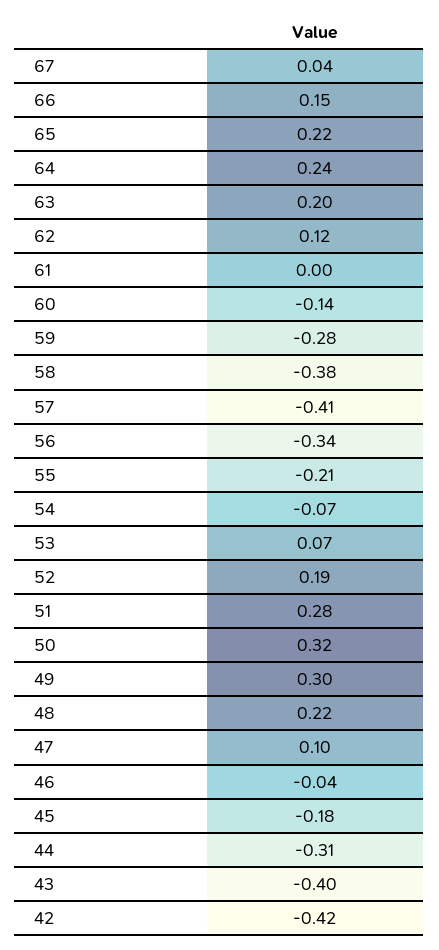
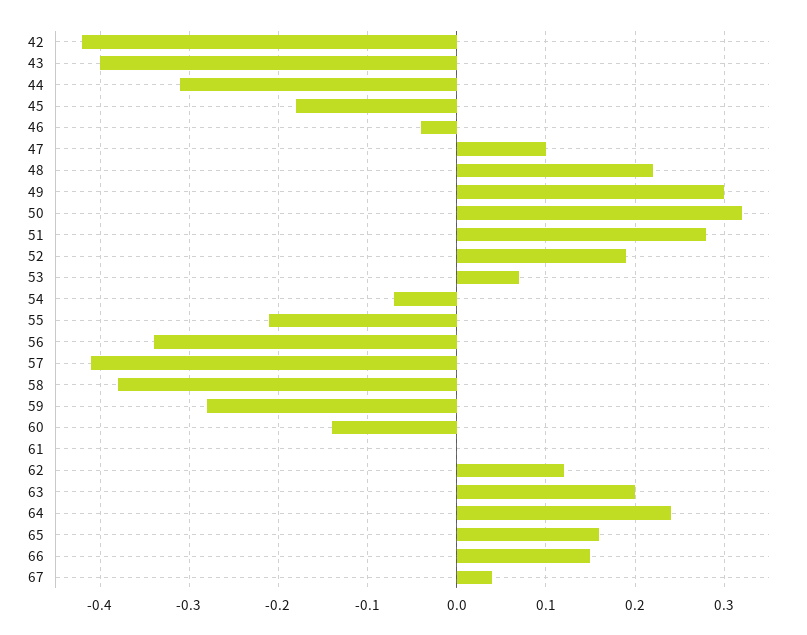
  {
    "67": 0.04,
    "66": 0.15,
-   "65": 0.22,
+   "65": 0.16,
    "64": 0.24,
    "63": 0.2,
    "62": 0.12,
    "61": 0,
    "60": -0.14,
    "59": -0.28,
    "58": -0.38,
    "57": -0.41,
    "56": -0.34,
    "55": -0.21,
    "54": -0.07,
    "53": 0.07,
    "52": 0.19,
    "51": 0.28,
    "50": 0.32,
    "49": 0.3,
    "48": 0.22,
    "47": 0.1,
    "46": -0.04,
    "45": -0.18,
    "44": -0.31,
    "43": -0.4,
    "42": -0.42
  }

